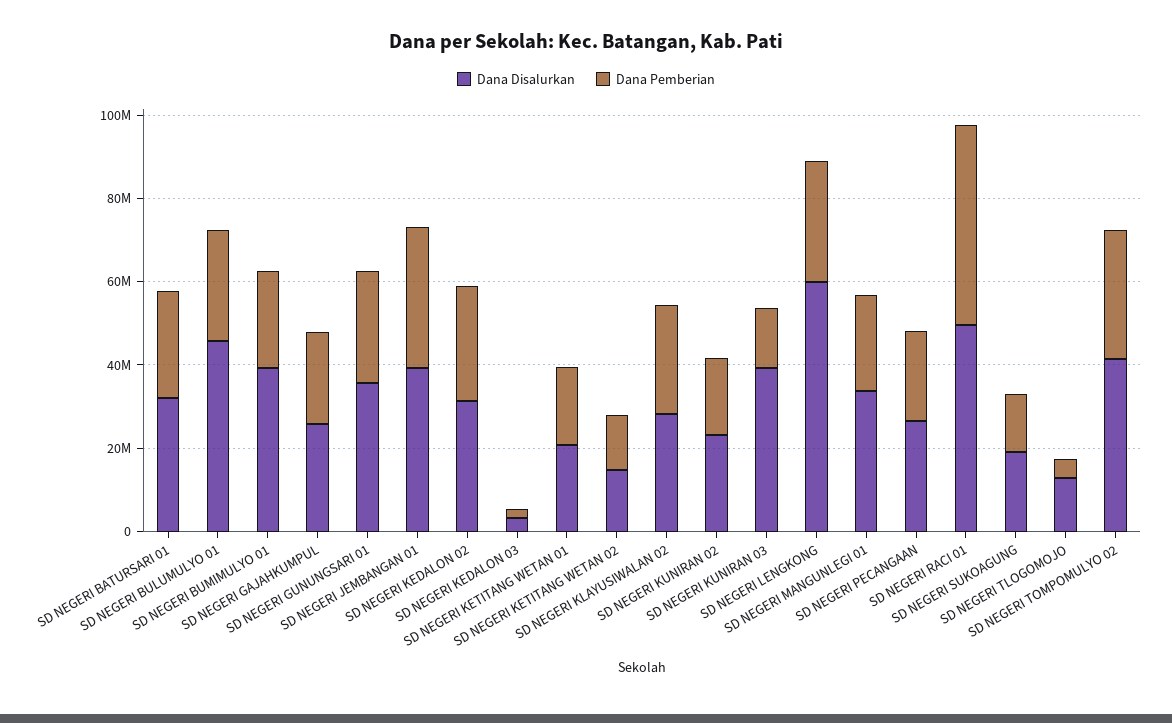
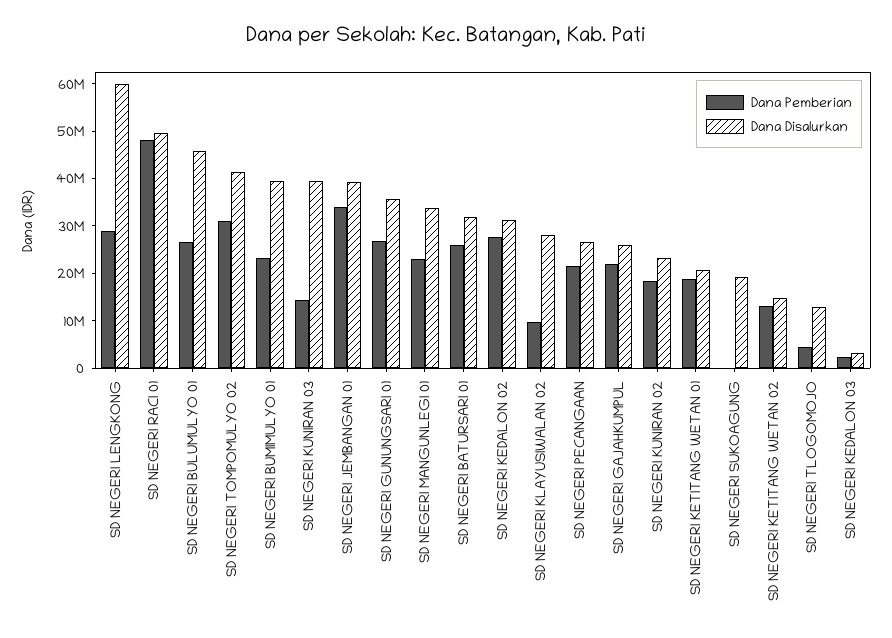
  {
    "Dana Disalurkan": {
      "SD NEGERI BATURSARI 01": 32000000,
      "SD NEGERI BULUMULYO 01": 46000000,
      "SD NEGERI BUMIMULYO 01": 40000000,
      "SD NEGERI GAJAHKUMPUL": 26000000,
      "SD NEGERI GUNUNGSARI 01": 36000000,
      "SD NEGERI JEMBANGAN 01": 40000000,
      "SD NEGERI KEDALON 02": 32000000,
      "SD NEGERI KEDALON 03": 4000000,
      "SD NEGERI KETITANG WETAN 01": 20000000,
      "SD NEGERI KETITANG WETAN 02": 14000000,
      "SD NEGERI KLAYUSIWALAN 02": 28000000,
      "SD NEGERI KUNIRAN 02": 24000000,
      "SD NEGERI KUNIRAN 03": 40000000,
      "SD NEGERI LENGKONG": 60000000,
      "SD NEGERI MANGUNLEGI 01": 34000000,
      "SD NEGERI PECANGAAN": 26000000,
      "SD NEGERI RACI 01": 50000000,
      "SD NEGERI SUKOAGUNG": 20000000,
      "SD NEGERI TLOGOMOJO": 12000000,
      "SD NEGERI TOMPOMULYO 02": 42000000
    },
    "Dana Pemberian": {
      "SD NEGERI BATURSARI 01": 26000000,
      "SD NEGERI BULUMULYO 01": 26000000,
      "SD NEGERI BUMIMULYO 01": 24000000,
      "SD NEGERI GAJAHKUMPUL": 22000000,
      "SD NEGERI GUNUNGSARI 01": 26000000,
      "SD NEGERI JEMBANGAN 01": 34000000,
      "SD NEGERI KEDALON 02": 28000000,
      "SD NEGERI KEDALON 03": 2000000,
      "SD NEGERI KETITANG WETAN 01": 18000000,
      "SD NEGERI KETITANG WETAN 02": 14000000,
-     "SD NEGERI KLAYUSIWALAN 02": 25000000,
+     "SD NEGERI KLAYUSIWALAN 02": 10000000,
      "SD NEGERI KUNIRAN 02": 18000000,
      "SD NEGERI KUNIRAN 03": 14000000,
      "SD NEGERI LENGKONG": 30000000,
      "SD NEGERI MANGUNLEGI 01": 22000000,
      "SD NEGERI PECANGAAN": 22000000,
      "SD NEGERI RACI 01": 48000000,
-     "SD NEGERI SUKOAGUNG": 15000000,
+     "SD NEGERI SUKOAGUNG": 0,
      "SD NEGERI TLOGOMOJO": 4000000,
      "SD NEGERI TOMPOMULYO 02": 32000000
    }
  }

